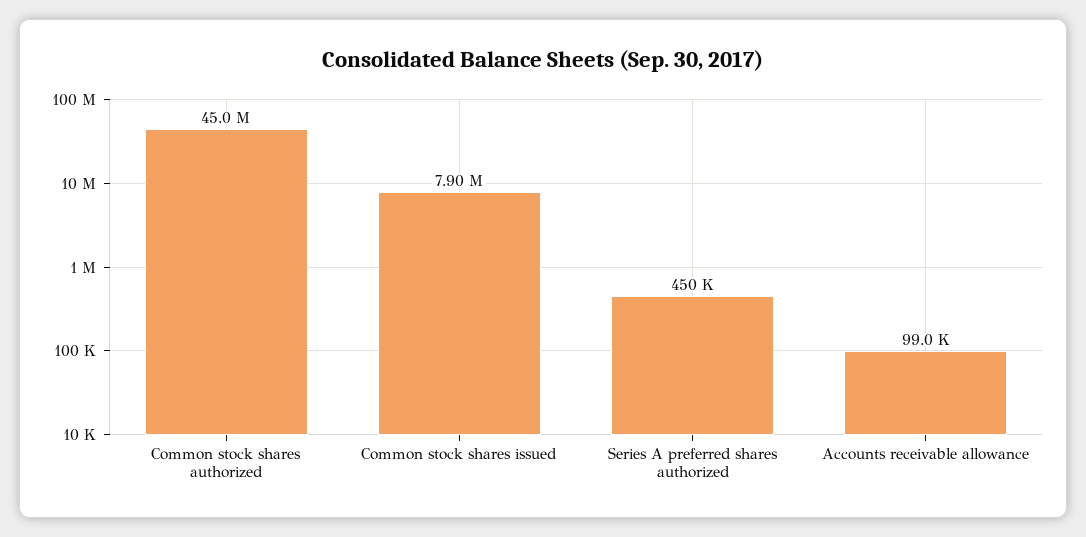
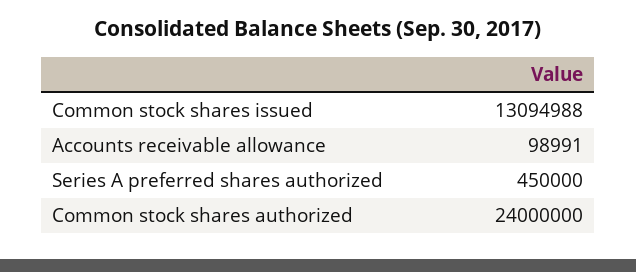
  {
-   "Common stock shares authorized": 45000000,
+   "Common stock shares authorized": 24000000,
-   "Common stock shares issued": 7900000,
+   "Common stock shares issued": 13094988,
    "Series A preferred shares authorized": 450000,
    "Accounts receivable allowance": 98991
  }

